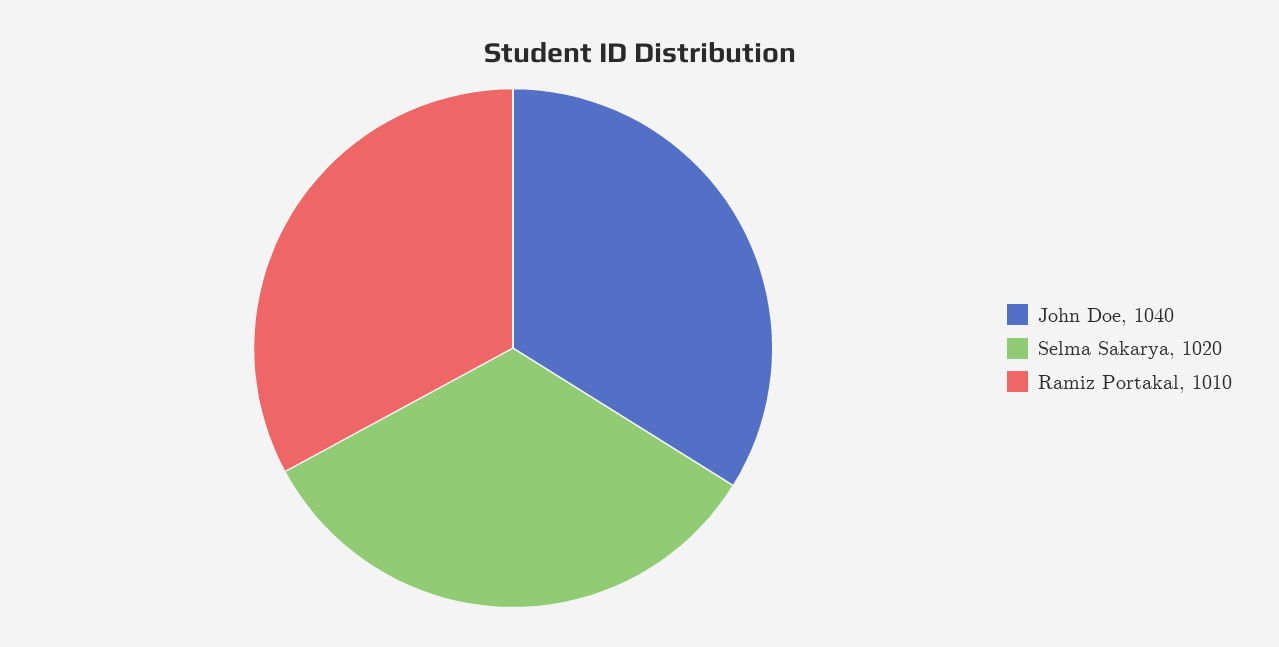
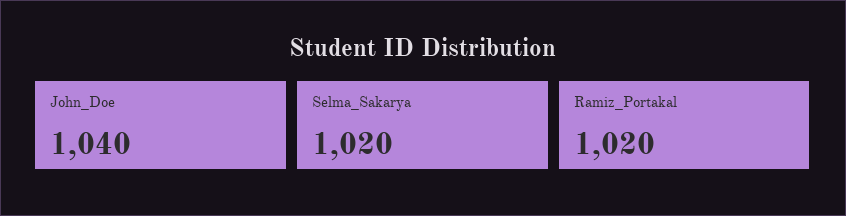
  {
    "John Doe": 1040,
    "Selma Sakarya": 1020,
-   "Ramiz Portakal": 1010
+   "Ramiz Portakal": 1020
  }

